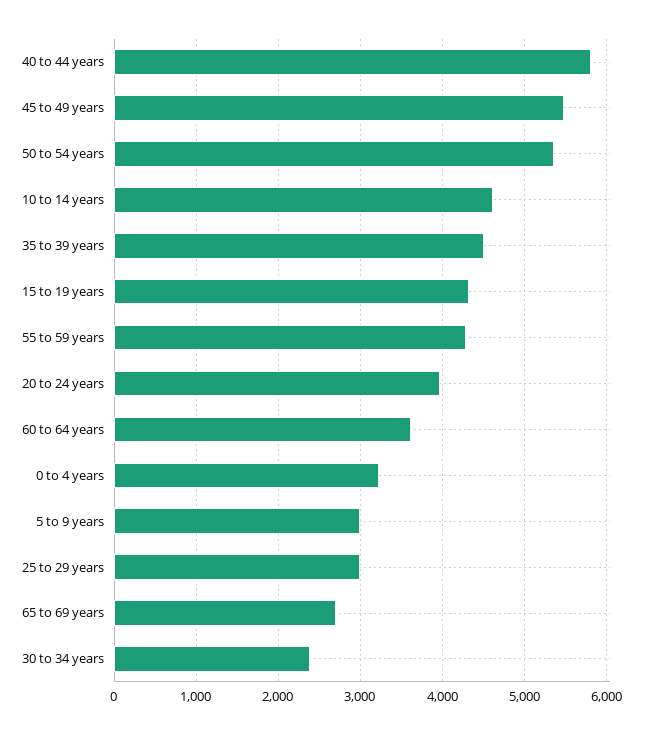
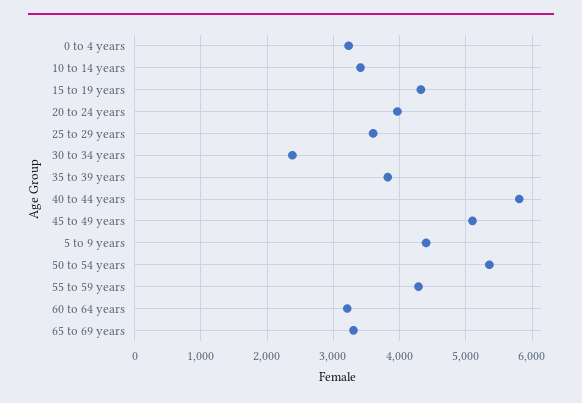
  {
    "40 to 44 years": 5800,
-   "45 to 49 years": 5500,
+   "45 to 49 years": 5100,
    "50 to 54 years": 5400,
-   "10 to 14 years": 4600,
+   "10 to 14 years": 3400,
-   "35 to 39 years": 4500,
+   "35 to 39 years": 3800,
    "15 to 19 years": 4300,
    "55 to 59 years": 4300,
    "20 to 24 years": 4000,
-   "60 to 64 years": 3600,
+   "60 to 64 years": 3200,
    "0 to 4 years": 3200,
-   "5 to 9 years": 3000,
+   "5 to 9 years": 4400,
-   "25 to 29 years": 3000,
+   "25 to 29 years": 3600,
-   "65 to 69 years": 2700,
+   "65 to 69 years": 3300,
    "30 to 34 years": 2400
  }

